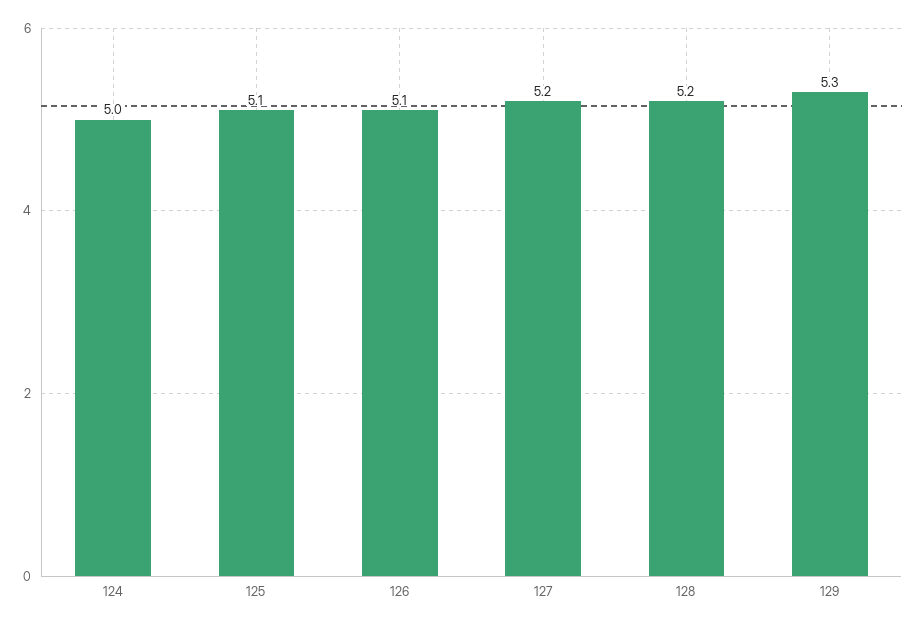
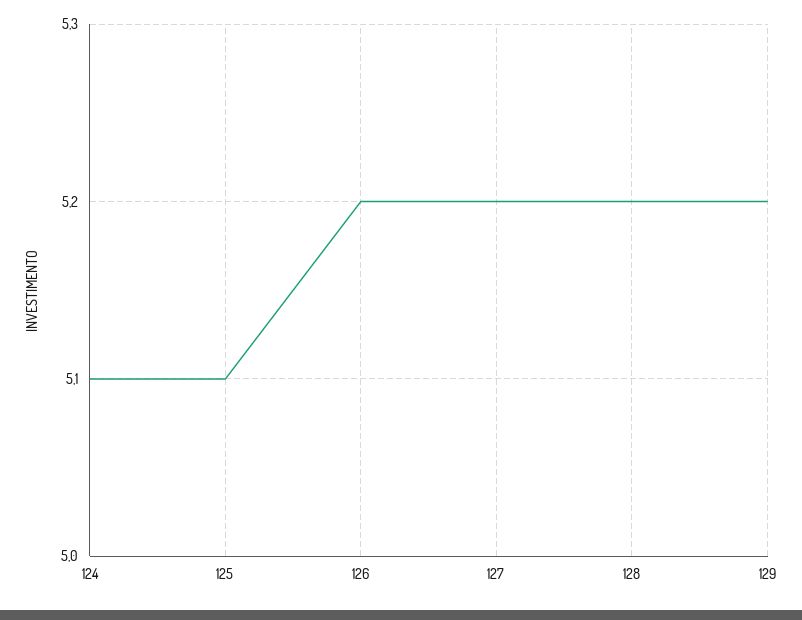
  {
-   "124": 5,
+   "124": 5.1,
    "125": 5.1,
-   "126": 5.1,
+   "126": 5.2,
    "127": 5.2,
    "128": 5.2,
-   "129": 5.3
+   "129": 5.2
  }

